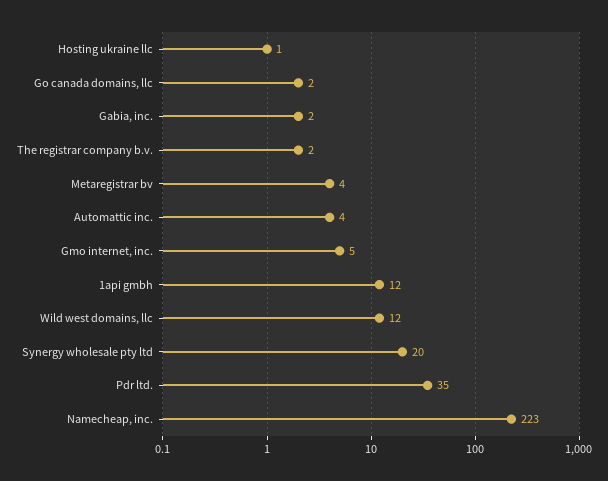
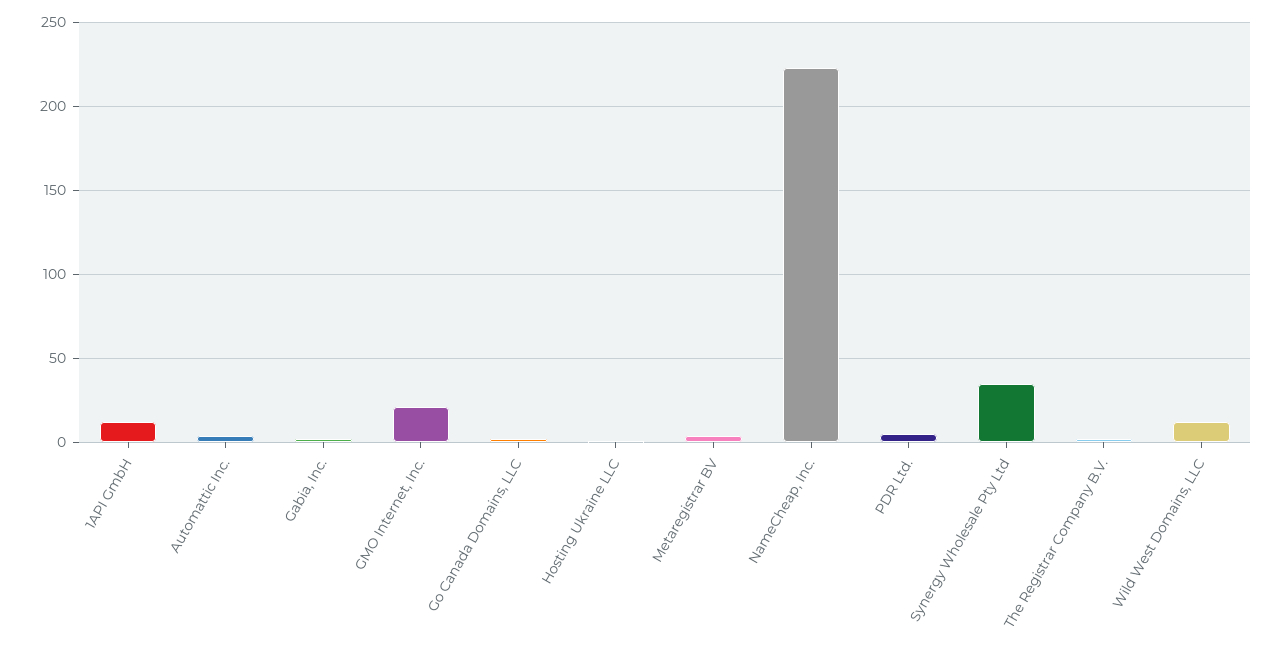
  {
    "Hosting ukraine llc": 1,
    "Go canada domains, llc": 2,
    "Gabia, inc.": 2,
    "The registrar company b.v.": 2,
    "Metaregistrar bv": 4,
    "Automattic inc.": 4,
-   "Gmo internet, inc.": 5,
+   "Gmo internet, inc.": 20,
    "1api gmbh": 12,
    "Wild west domains, llc": 12,
-   "Synergy wholesale pty ltd": 20,
+   "Synergy wholesale pty ltd": 35,
-   "Pdr ltd.": 35,
+   "Pdr ltd.": 5,
    "Namecheap, inc.": 223
  }

